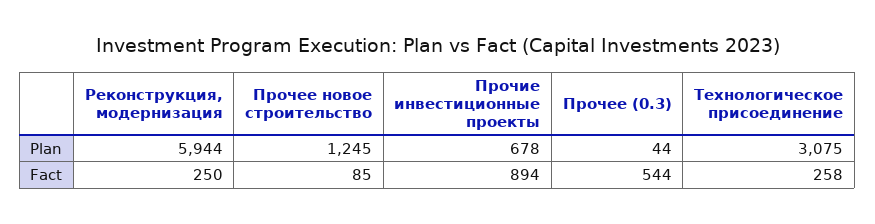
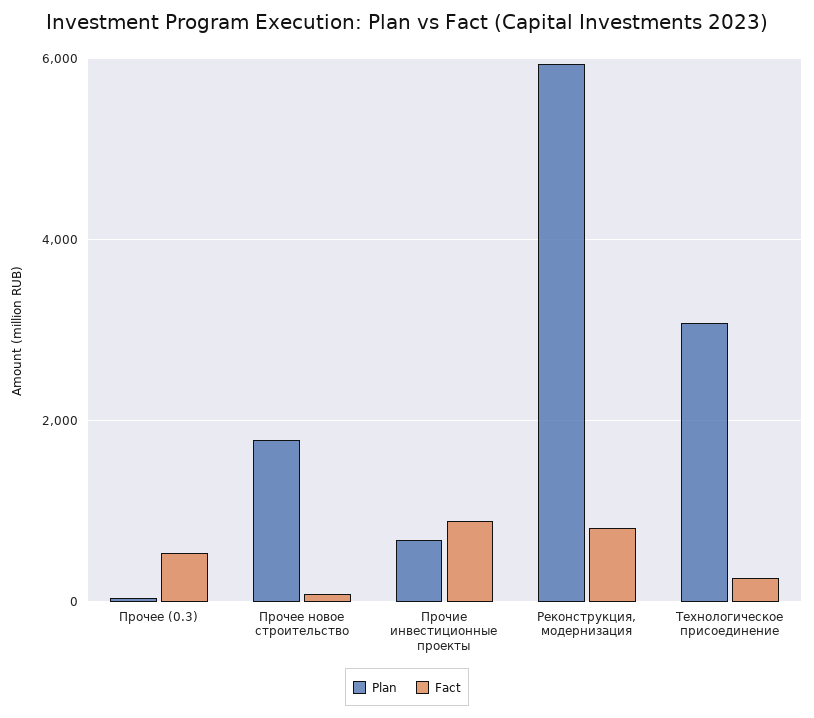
  {
    "Plan": {
      "Реконструкция, модернизация": 5944,
-     "Прочее новое строительство": 1245,
+     "Прочее новое строительство": 1800,
      "Прочие инвестиционные проекты": 678,
      "Прочее (0.3)": 44,
      "Технологическое присоединение": 3075
    },
    "Fact": {
-     "Реконструкция, модернизация": 250,
+     "Реконструкция, модернизация": 800,
      "Прочее новое строительство": 85,
      "Прочие инвестиционные проекты": 894,
      "Прочее (0.3)": 544,
      "Технологическое присоединение": 258
    }
  }

